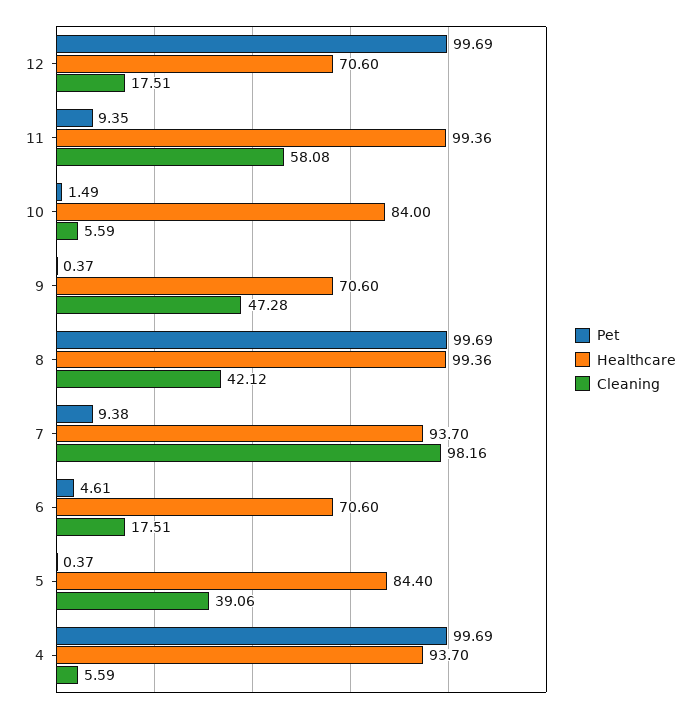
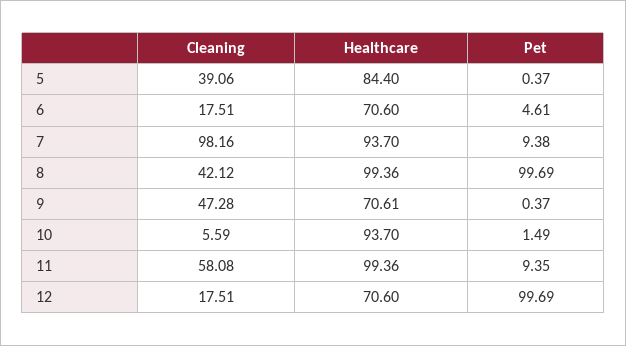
  {
    "Pet": {
      "12": 99.69,
      "11": 9.35,
      "10": 1.49,
      "9": 0.37,
      "8": 99.69,
      "7": 9.38,
      "6": 4.61,
-     "5": 0.37,
+     "5": 0.37
-     "4": 99.69
    },
    "Healthcare": {
      "12": 70.6,
      "11": 99.36,
-     "10": 84,
+     "10": 93.7,
-     "9": 70.6,
+     "9": 70.61,
      "8": 99.36,
      "7": 93.7,
      "6": 70.6,
-     "5": 84.4,
+     "5": 84.4
-     "4": 93.7
    },
    "Cleaning": {
      "12": 17.51,
      "11": 58.08,
      "10": 5.59,
      "9": 47.28,
      "8": 42.12,
      "7": 98.16,
      "6": 17.51,
-     "5": 39.06,
+     "5": 39.06
-     "4": 5.59
    }
  }

